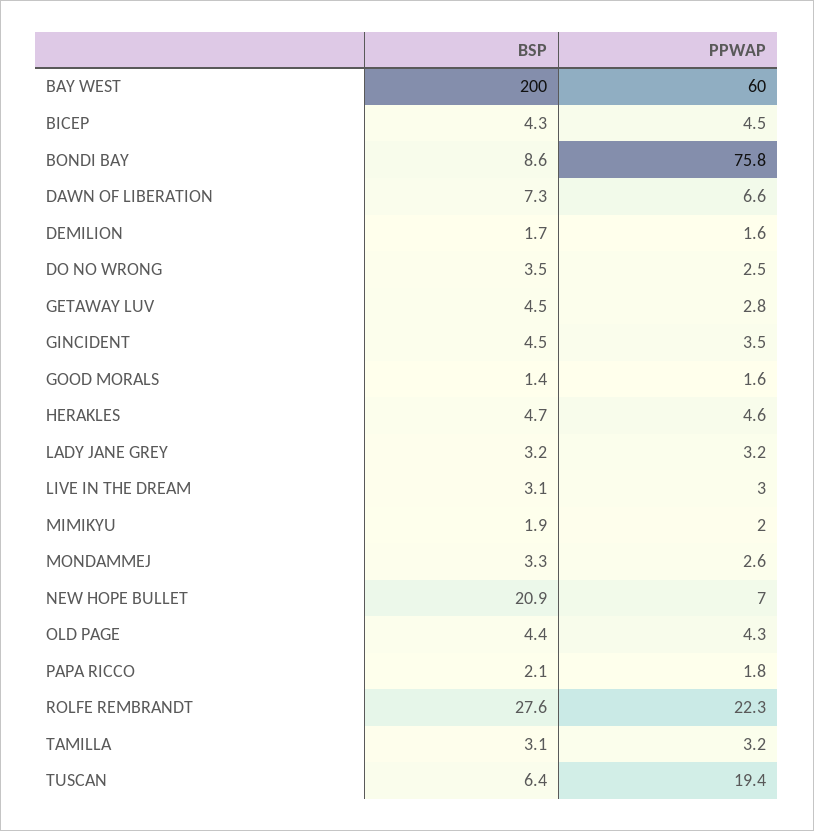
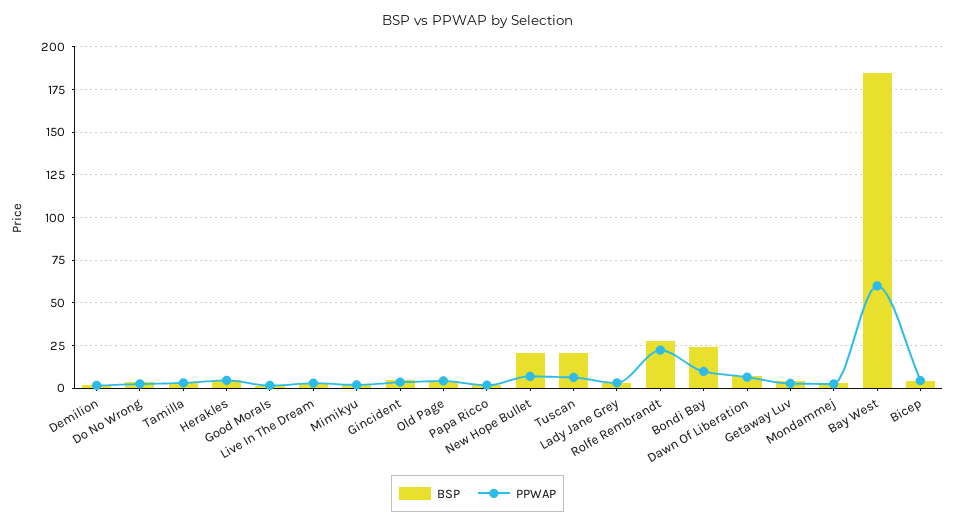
  {
    "BSP": {
-     "BAY WEST": 200,
+     "BAY WEST": 185,
      "BICEP": 4.3,
-     "BONDI BAY": 8.6,
+     "BONDI BAY": 25,
      "DAWN OF LIBERATION": 7.3,
      "DEMILION": 1.7,
      "DO NO WRONG": 3.5,
      "GETAWAY LUV": 4.5,
      "GINCIDENT": 4.5,
      "GOOD MORALS": 1.4,
      "HERAKLES": 4.7,
      "LADY JANE GREY": 3.2,
      "LIVE IN THE DREAM": 3.1,
      "MIMIKYU": 1.9,
      "MONDAMMEJ": 3.3,
      "NEW HOPE BULLET": 20.9,
      "OLD PAGE": 4.4,
      "PAPA RICCO": 2.1,
      "ROLFE REMBRANDT": 27.6,
      "TAMILLA": 3.1,
-     "TUSCAN": 6.4
+     "TUSCAN": 20
    },
    "PPWAP": {
      "BAY WEST": 60,
      "BICEP": 4.5,
-     "BONDI BAY": 75.8,
+     "BONDI BAY": 10,
      "DAWN OF LIBERATION": 6.6,
      "DEMILION": 1.6,
      "DO NO WRONG": 2.5,
      "GETAWAY LUV": 2.8,
      "GINCIDENT": 3.5,
      "GOOD MORALS": 1.6,
      "HERAKLES": 4.6,
      "LADY JANE GREY": 3.2,
      "LIVE IN THE DREAM": 3,
      "MIMIKYU": 2,
      "MONDAMMEJ": 2.6,
      "NEW HOPE BULLET": 7,
      "OLD PAGE": 4.3,
      "PAPA RICCO": 1.8,
      "ROLFE REMBRANDT": 22.3,
      "TAMILLA": 3.2,
-     "TUSCAN": 19.4
+     "TUSCAN": 5
    }
  }

